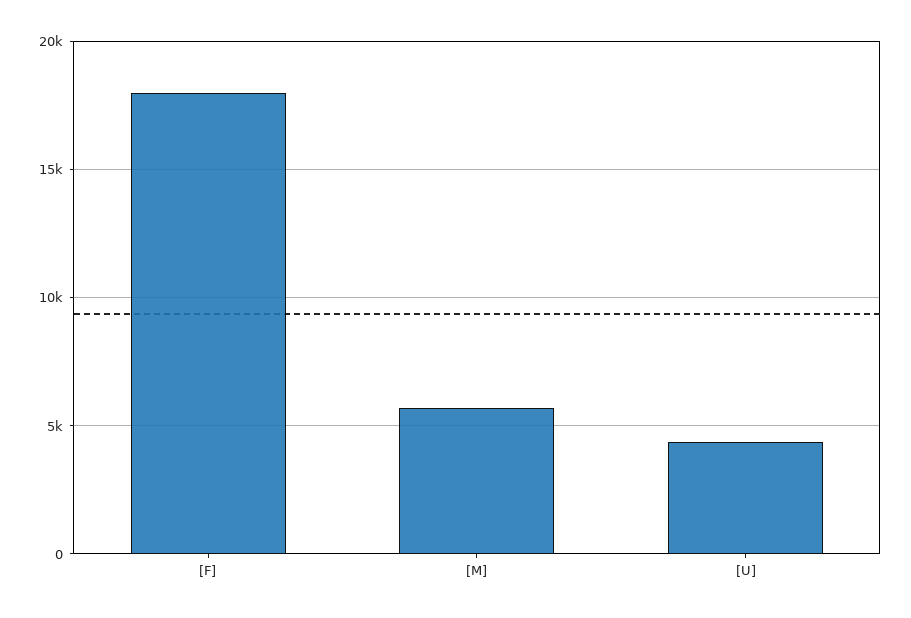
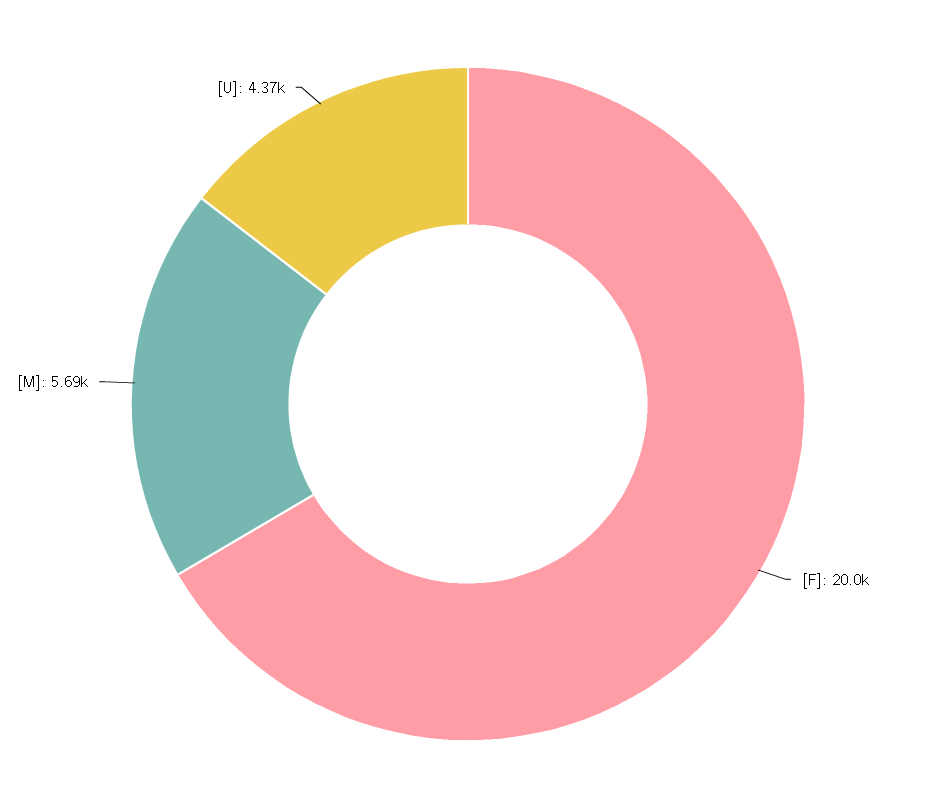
  {
-   "[F]": 18000,
+   "[F]": 20000,
    "[M]": 5690,
    "[U]": 4370
  }

